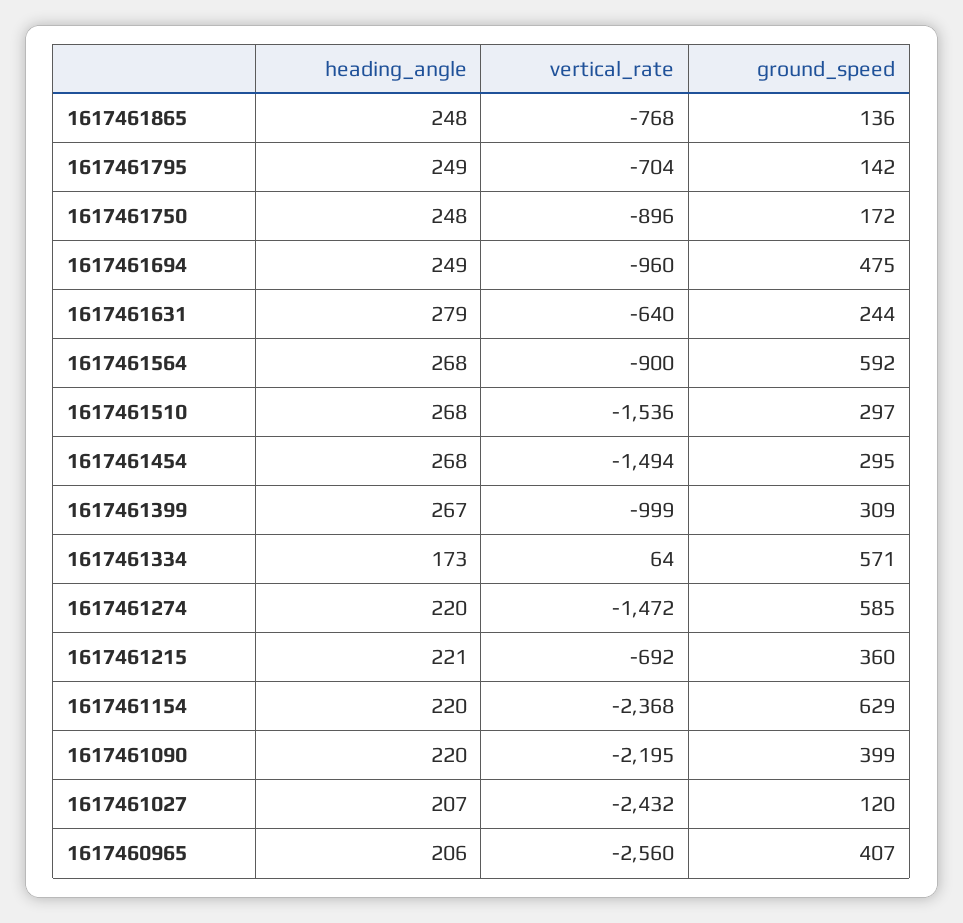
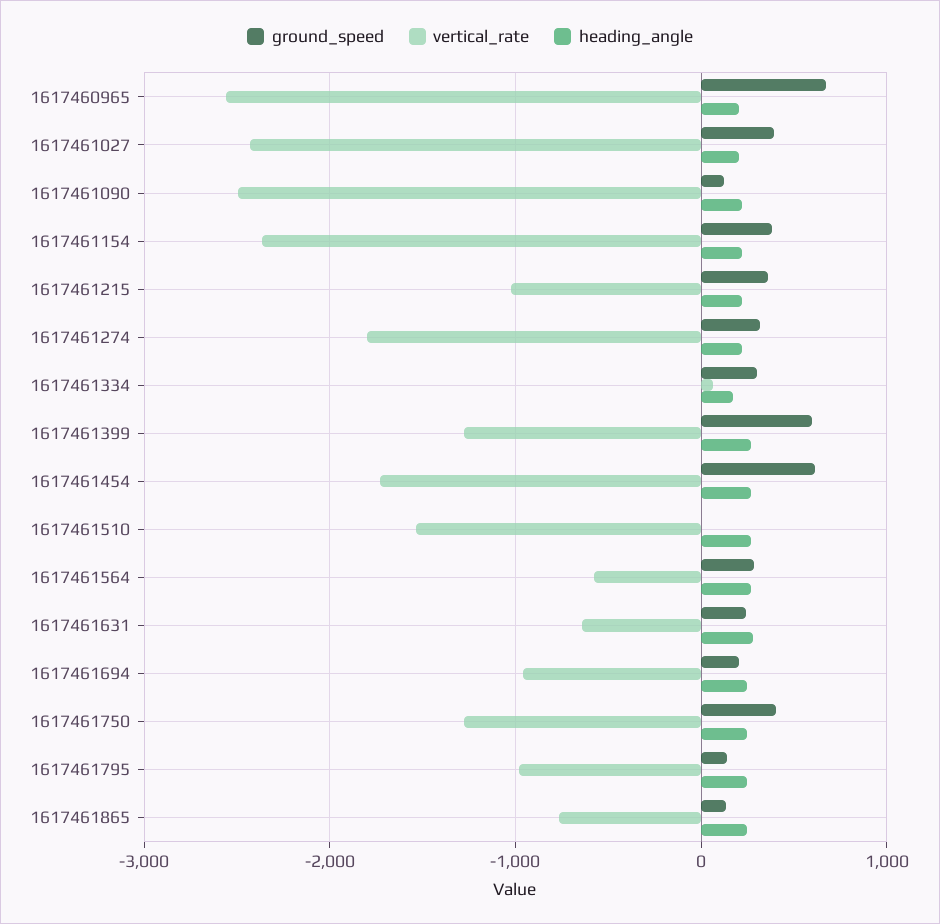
  {
    "heading_angle": {
      "1617461865": 248,
      "1617461795": 249,
      "1617461750": 248,
      "1617461694": 249,
      "1617461631": 279,
      "1617461564": 268,
      "1617461510": 268,
      "1617461454": 268,
      "1617461399": 267,
      "1617461334": 173,
      "1617461274": 220,
      "1617461215": 221,
      "1617461154": 220,
      "1617461090": 220,
      "1617461027": 207,
      "1617460965": 206
    },
    "vertical_rate": {
      "1617461865": -768,
-     "1617461795": -704,
+     "1617461795": -1000,
-     "1617461750": -896,
+     "1617461750": -1300,
      "1617461694": -960,
      "1617461631": -640,
-     "1617461564": -900,
+     "1617461564": -600,
      "1617461510": -1536,
-     "1617461454": -1494,
+     "1617461454": -1700,
-     "1617461399": -999,
+     "1617461399": -1300,
      "1617461334": 64,
-     "1617461274": -1472,
+     "1617461274": -1800,
-     "1617461215": -692,
+     "1617461215": -1000,
      "1617461154": -2368,
-     "1617461090": -2195,
+     "1617461090": -2500,
      "1617461027": -2432,
      "1617460965": -2560
    },
    "ground_speed": {
      "1617461865": 136,
      "1617461795": 142,
-     "1617461750": 172,
+     "1617461750": 400,
-     "1617461694": 475,
+     "1617461694": 200,
      "1617461631": 244,
-     "1617461564": 592,
+     "1617461564": 300,
-     "1617461510": 297,
+     "1617461510": 0,
-     "1617461454": 295,
+     "1617461454": 600,
-     "1617461399": 309,
+     "1617461399": 600,
-     "1617461334": 571,
+     "1617461334": 300,
-     "1617461274": 585,
+     "1617461274": 300,
      "1617461215": 360,
-     "1617461154": 629,
+     "1617461154": 400,
-     "1617461090": 399,
+     "1617461090": 100,
-     "1617461027": 120,
+     "1617461027": 400,
-     "1617460965": 407
+     "1617460965": 700
    }
  }

